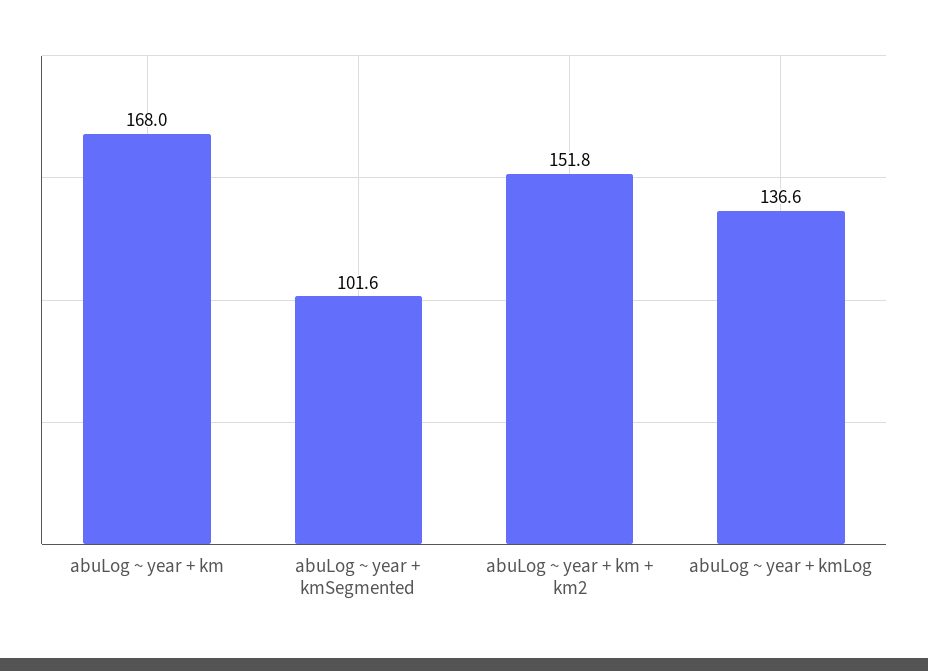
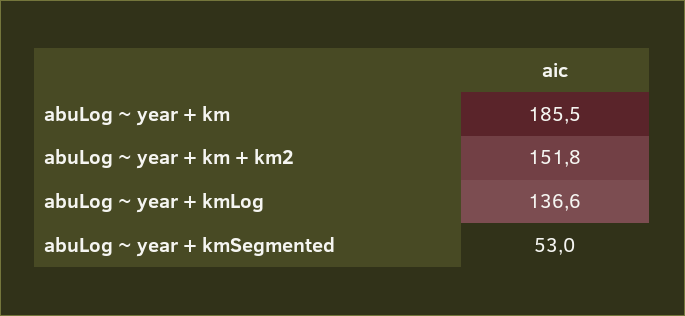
  {
-   "abuLog ~ year + km": 168,
+   "abuLog ~ year + km": 185.5,
-   "abuLog ~ year + kmSegmented": 101.6,
+   "abuLog ~ year + kmSegmented": 53,
    "abuLog ~ year + km + km2": 151.8,
    "abuLog ~ year + kmLog": 136.6
  }

